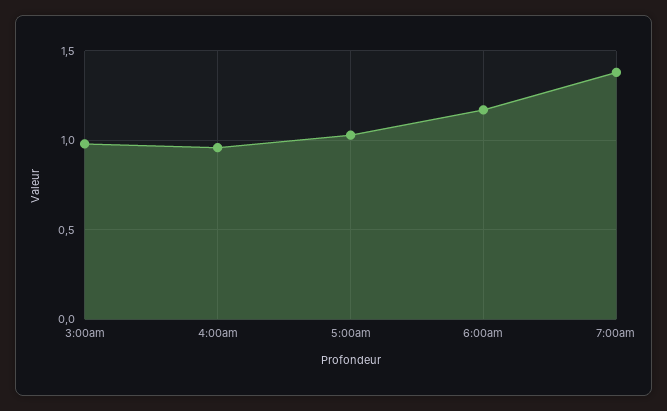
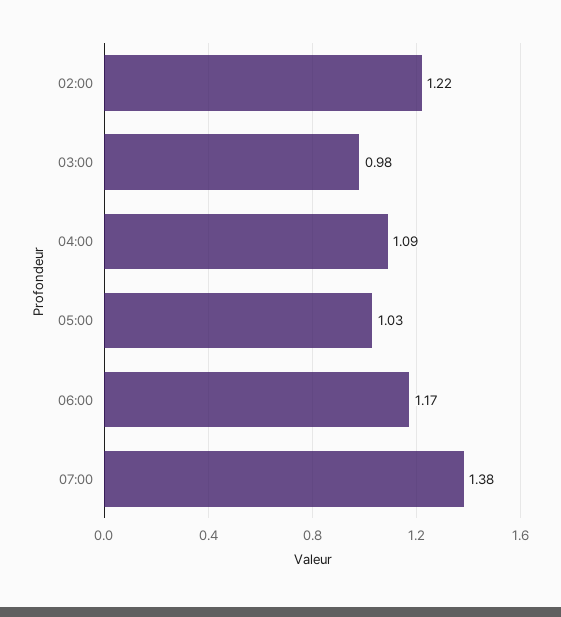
  {
    "3:00am": 0.98,
-   "4:00am": 0.95,
+   "4:00am": 1.09,
    "5:00am": 1.03,
    "6:00am": 1.17,
-   "7:00am": 1.38
+   "7:00am": 1.38,
+   "02:00": 1.22
  }

